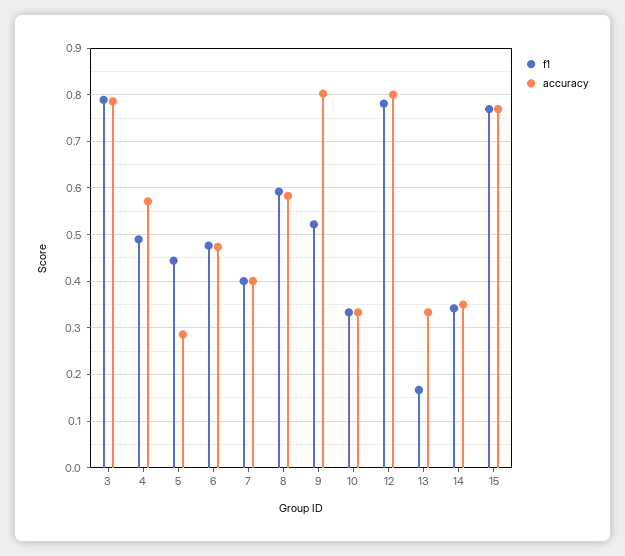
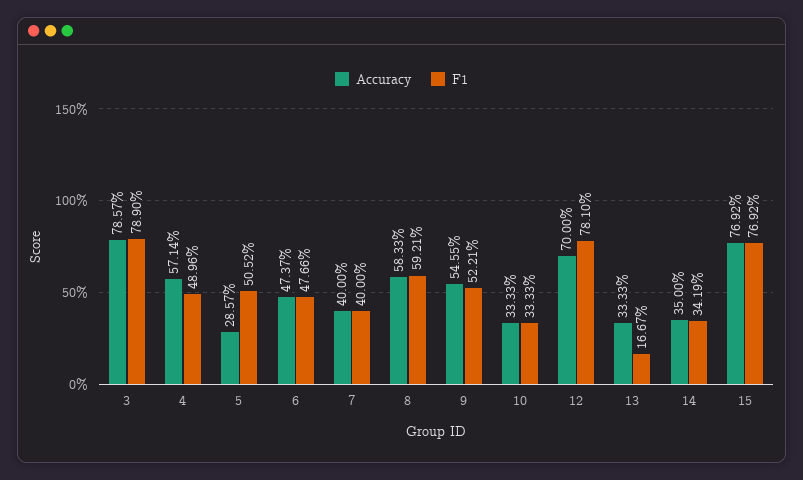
  {
    "f1": {
      "3": 0.789,
      "4": 0.4896,
-     "5": 0.44,
+     "5": 0.5052,
      "6": 0.4766,
      "7": 0.4,
      "8": 0.5921,
      "9": 0.5221,
      "10": 0.3333,
      "12": 0.781,
      "13": 0.1667,
      "14": 0.3419,
      "15": 0.7692
    },
    "accuracy": {
      "3": 0.7857,
      "4": 0.5714,
      "5": 0.2857,
      "6": 0.4737,
      "7": 0.4,
      "8": 0.5833,
-     "9": 0.8,
+     "9": 0.5455,
      "10": 0.3333,
-     "12": 0.8,
+     "12": 0.7,
      "13": 0.3333,
      "14": 0.35,
      "15": 0.7692
    }
  }

